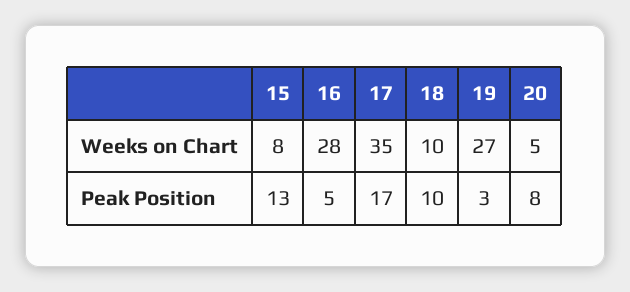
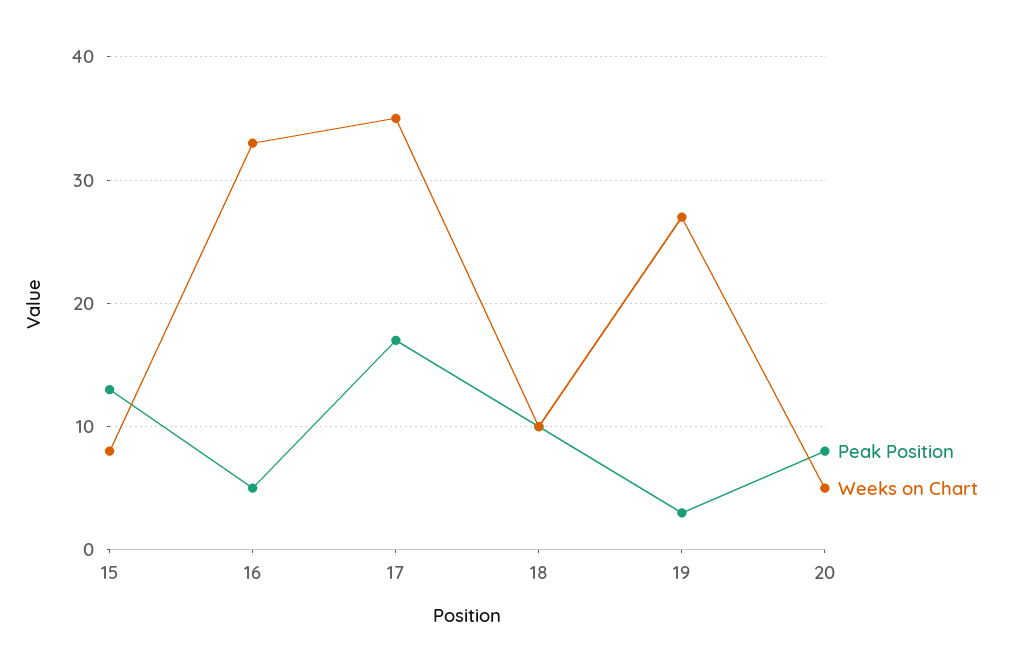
  {
    "Weeks on Chart": {
      "15": 8,
-     "16": 28,
+     "16": 33,
      "17": 35,
      "18": 10,
      "19": 27,
      "20": 5
    },
    "Peak Position": {
      "15": 13,
      "16": 5,
      "17": 17,
      "18": 10,
      "19": 3,
      "20": 8
    }
  }

